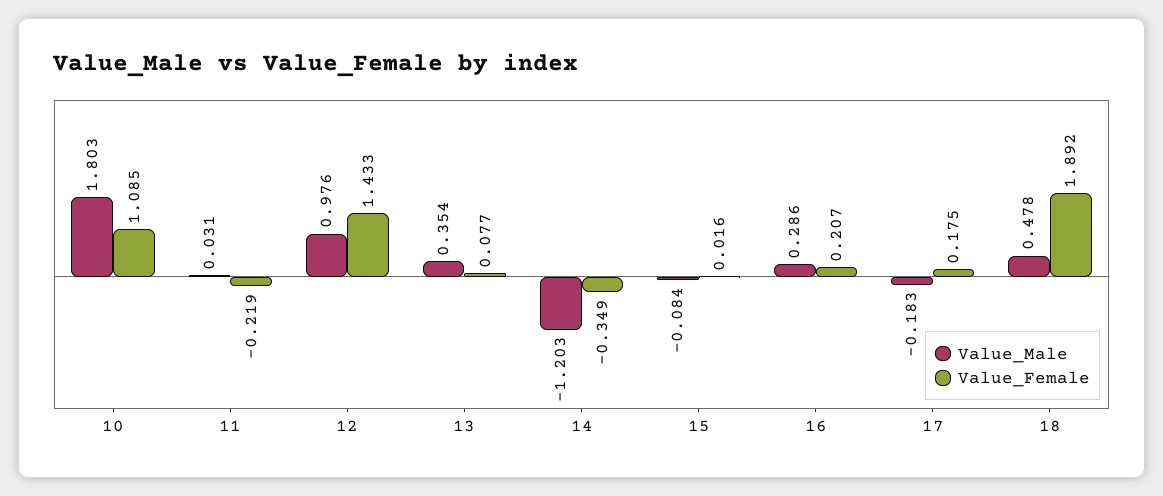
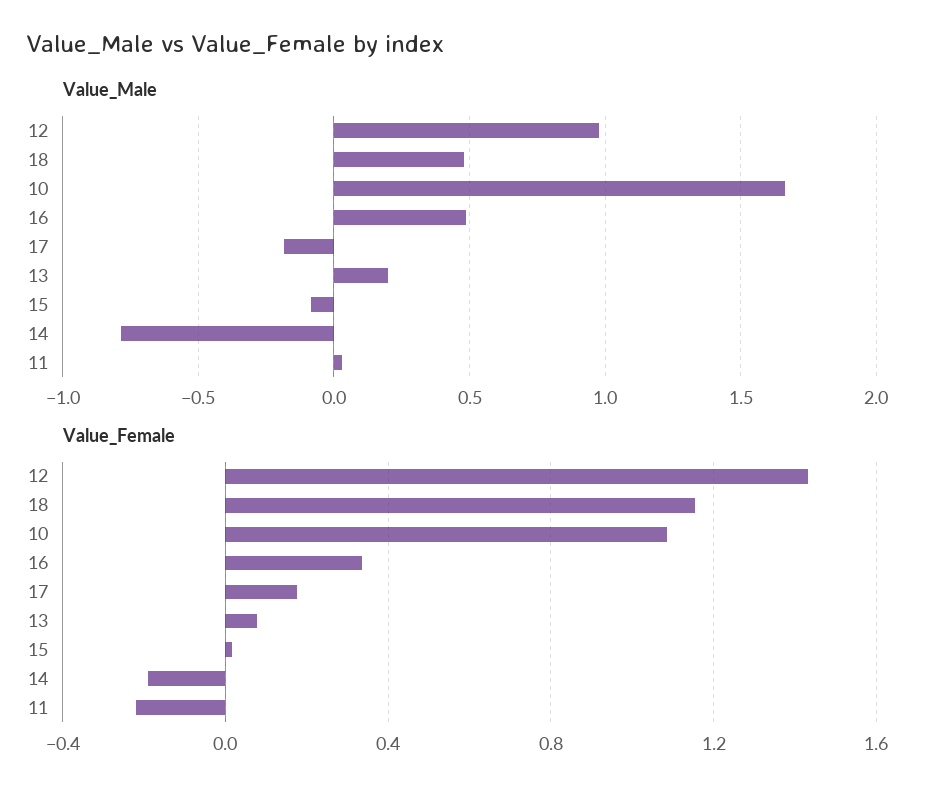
  {
    "Value_Male": {
-     "10": 1.803,
+     "10": 1.65,
      "11": 0.031,
      "12": 0.976,
-     "13": 0.354,
+     "13": 0.2,
-     "14": -1.203,
+     "14": -0.8,
      "15": -0.084,
-     "16": 0.286,
+     "16": 0.5,
      "17": -0.183,
      "18": 0.478
    },
    "Value_Female": {
      "10": 1.085,
      "11": -0.219,
      "12": 1.433,
      "13": 0.077,
-     "14": -0.349,
+     "14": -0.2,
      "15": 0.016,
-     "16": 0.207,
+     "16": 0.35,
      "17": 0.175,
-     "18": 1.892
+     "18": 1.15
    }
  }

